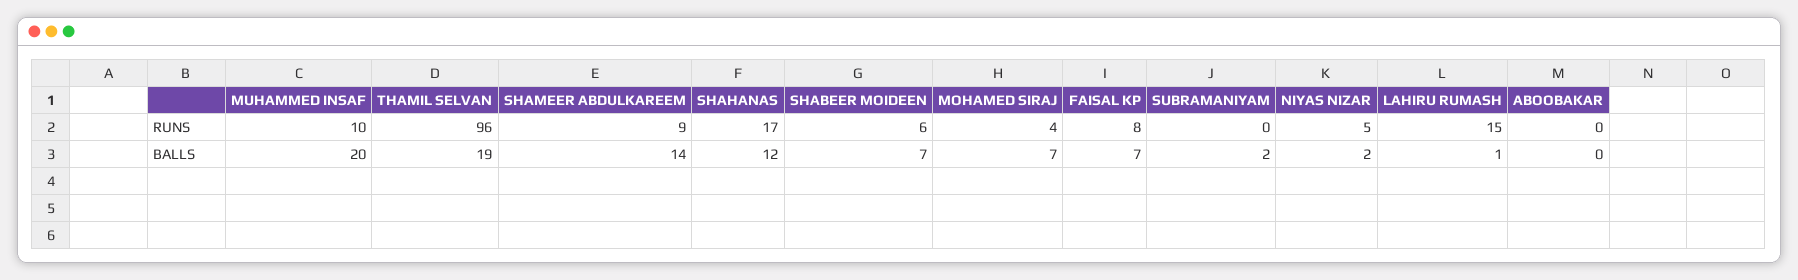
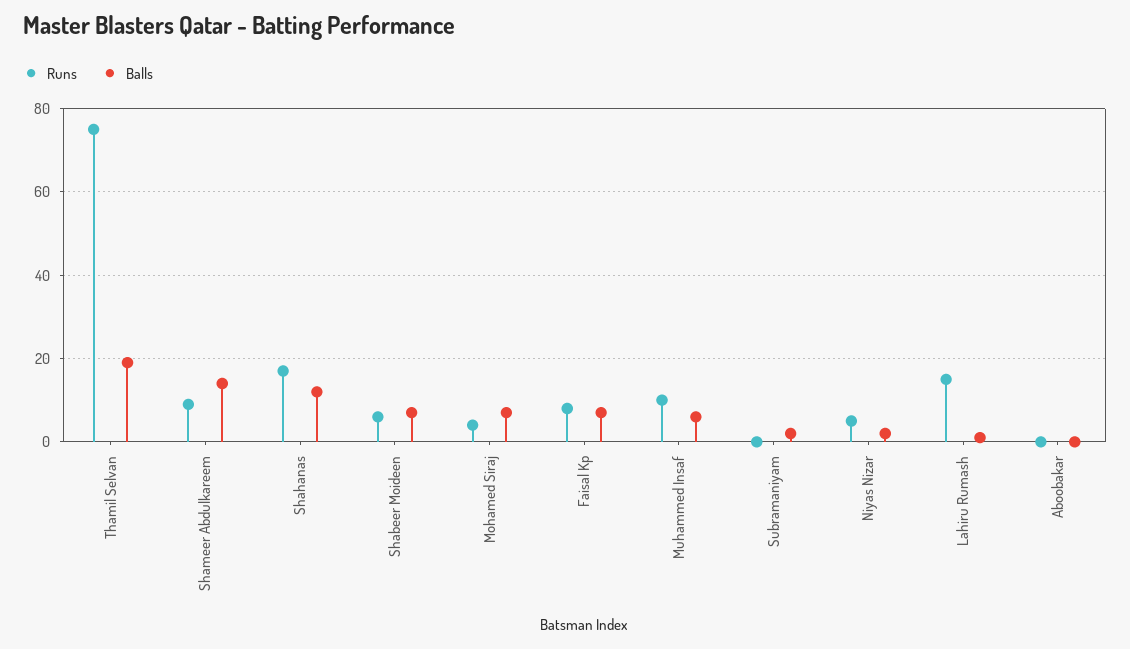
  {
    "RUNS": {
      "MUHAMMED INSAF": 10,
-     "THAMIL SELVAN": 96,
+     "THAMIL SELVAN": 75,
      "SHAMEER ABDULKAREEM": 9,
      "SHAHANAS": 17,
      "SHABEER MOIDEEN": 6,
      "MOHAMED SIRAJ": 4,
      "FAISAL KP": 8,
      "SUBRAMANIYAM": 0,
      "NIYAS NIZAR": 5,
      "LAHIRU RUMASH": 15,
      "ABOOBAKAR": 0
    },
    "BALLS": {
-     "MUHAMMED INSAF": 20,
+     "MUHAMMED INSAF": 5,
      "THAMIL SELVAN": 19,
      "SHAMEER ABDULKAREEM": 14,
      "SHAHANAS": 12,
      "SHABEER MOIDEEN": 7,
      "MOHAMED SIRAJ": 7,
      "FAISAL KP": 7,
      "SUBRAMANIYAM": 2,
      "NIYAS NIZAR": 2,
      "LAHIRU RUMASH": 1,
      "ABOOBAKAR": 0
    }
  }

